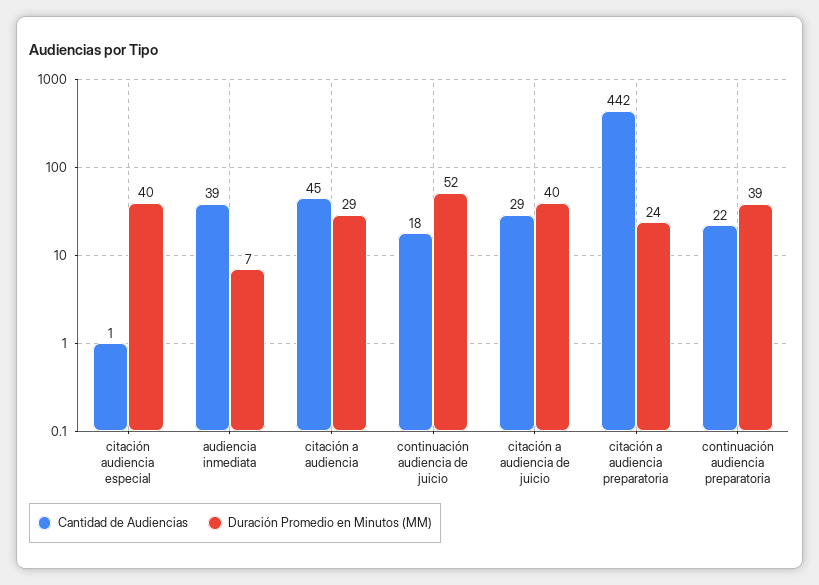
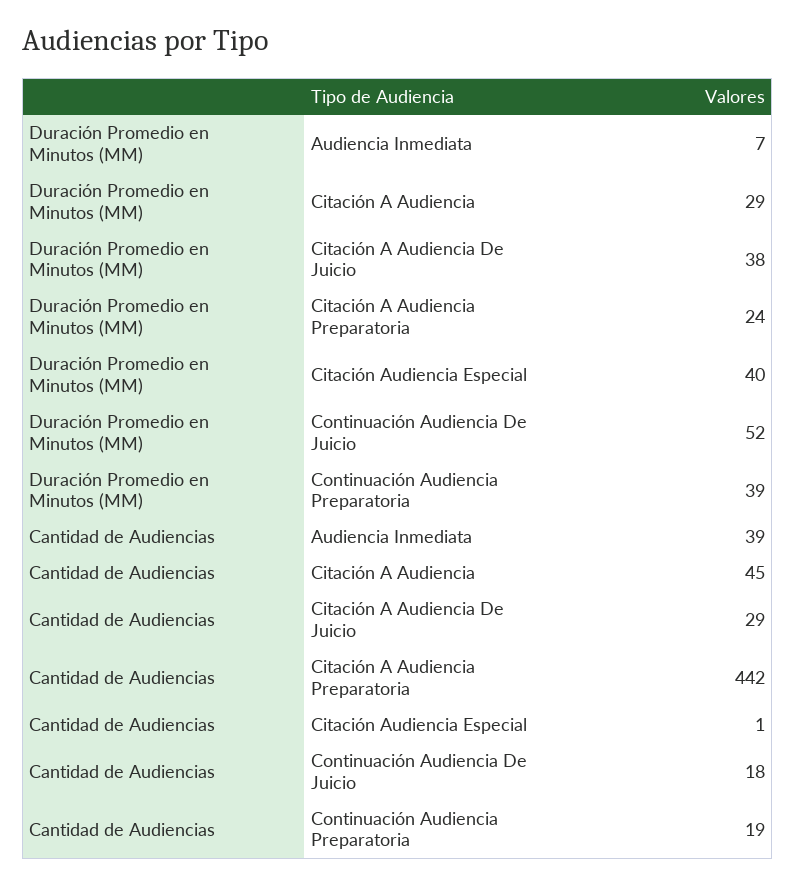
  {
    "Cantidad de Audiencias": {
      "citación audiencia especial": 1,
      "audiencia inmediata": 39,
      "citación a audiencia": 45,
      "continuación audiencia de juicio": 18,
      "citación a audiencia de juicio": 29,
      "citación a audiencia preparatoria": 442,
-     "continuación audiencia preparatoria": 22
+     "continuación audiencia preparatoria": 19
    },
    "Duración Promedio en Minutos (MM)": {
      "citación audiencia especial": 40,
      "audiencia inmediata": 7,
      "citación a audiencia": 29,
      "continuación audiencia de juicio": 52,
-     "citación a audiencia de juicio": 40,
+     "citación a audiencia de juicio": 38,
      "citación a audiencia preparatoria": 24,
      "continuación audiencia preparatoria": 39
    }
  }

